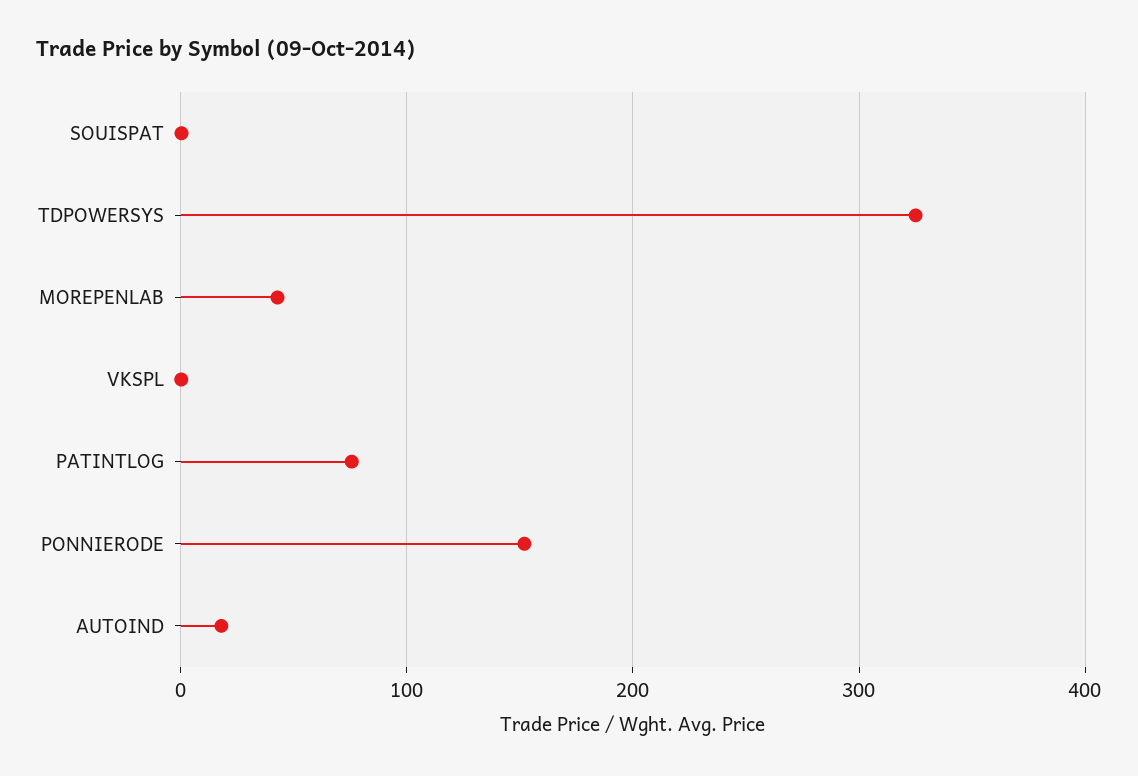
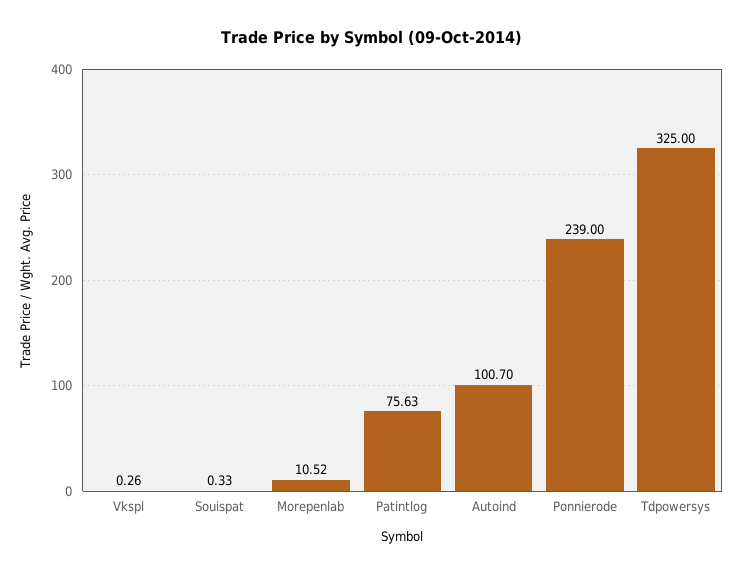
  {
    "SOUISPAT": 0.33,
    "TDPOWERSYS": 325,
-   "MOREPENLAB": 40,
+   "MOREPENLAB": 10.52,
    "VKSPL": 0.26,
    "PATINTLOG": 75.63,
-   "PONNIERODE": 150,
+   "PONNIERODE": 239,
-   "AUTOIND": 20
+   "AUTOIND": 100.7
  }

